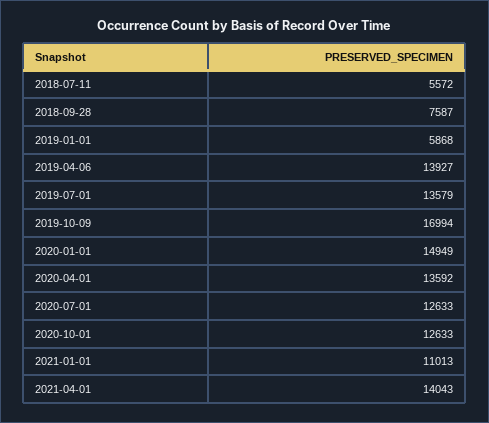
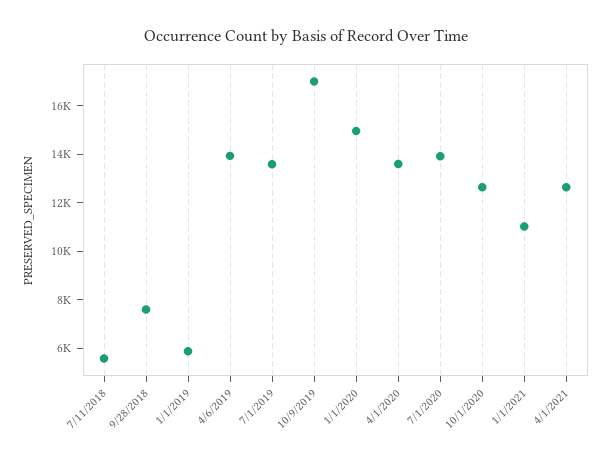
  {
    "2018-07-11": 5572,
    "2018-09-28": 7587,
    "2019-01-01": 5868,
    "2019-04-06": 13927,
    "2019-07-01": 13579,
    "2019-10-09": 16994,
    "2020-01-01": 14949,
    "2020-04-01": 13592,
-   "2020-07-01": 12633,
+   "2020-07-01": 14000,
    "2020-10-01": 12633,
    "2021-01-01": 11013,
-   "2021-04-01": 14043
+   "2021-04-01": 12500
  }

